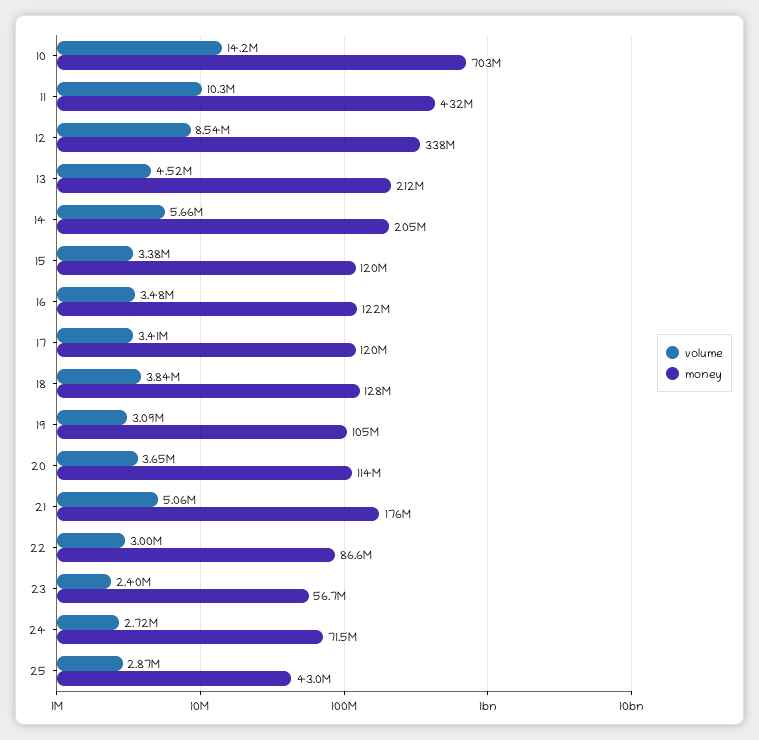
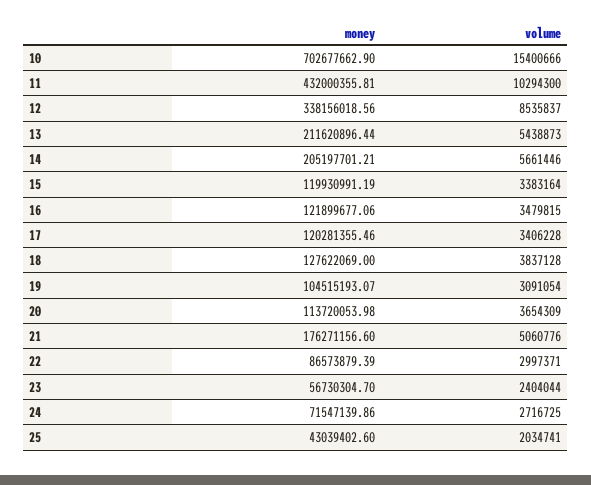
  {
    "volume": {
-     "10": 14200000,
+     "10": 15400666,
      "11": 10294300,
      "12": 8535837,
-     "13": 4520000,
+     "13": 5438873,
      "14": 5661446,
      "15": 3383164,
      "16": 3479815,
      "17": 3406228,
      "18": 3837128,
      "19": 3091054,
      "20": 3654309,
      "21": 5060776,
      "22": 2997371,
      "23": 2404044,
      "24": 2716725,
-     "25": 2870000
+     "25": 2034741
    },
    "money": {
      "10": 702677662.9,
      "11": 432000355.81,
      "12": 338156018.56,
      "13": 211620896.44,
      "14": 205197701.21,
      "15": 119930991.19,
      "16": 121899677.06,
      "17": 120281355.46,
      "18": 127622069,
      "19": 104515193.07,
      "20": 113720053.98,
      "21": 176271156.6,
      "22": 86573879.39,
      "23": 56730304.7,
      "24": 71547139.86,
      "25": 43039402.6
    }
  }

